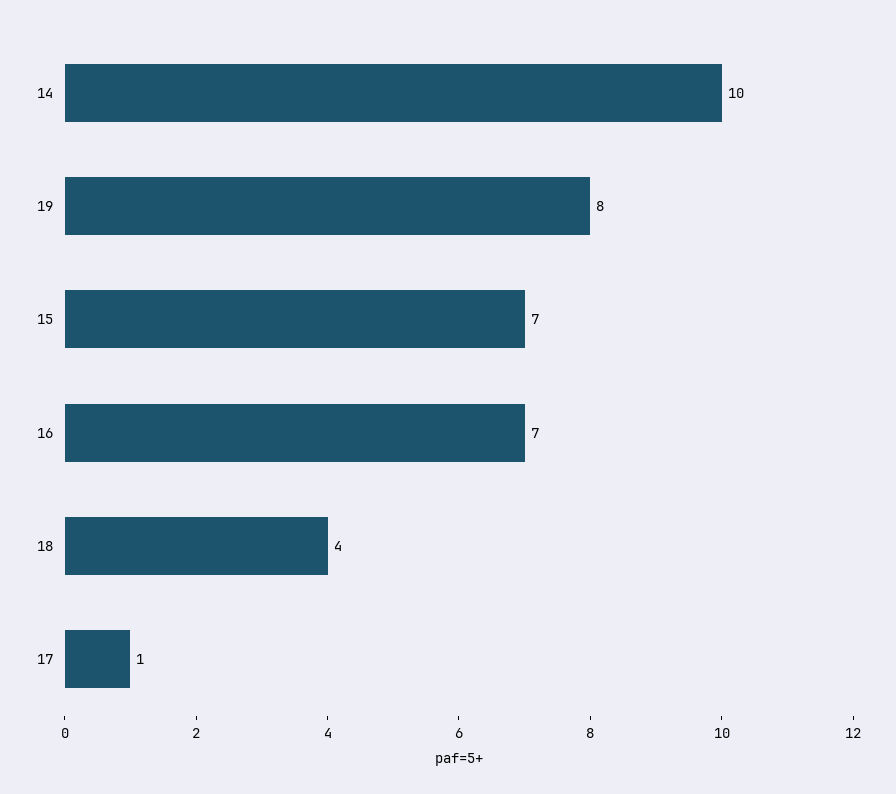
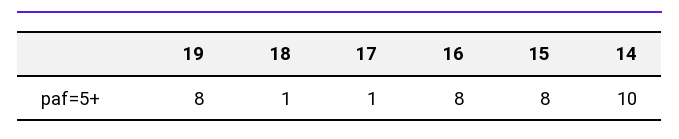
  {
    "14": 10,
    "19": 8,
-   "15": 7,
+   "15": 8,
-   "16": 7,
+   "16": 8,
-   "18": 4,
+   "18": 1,
    "17": 1
  }

